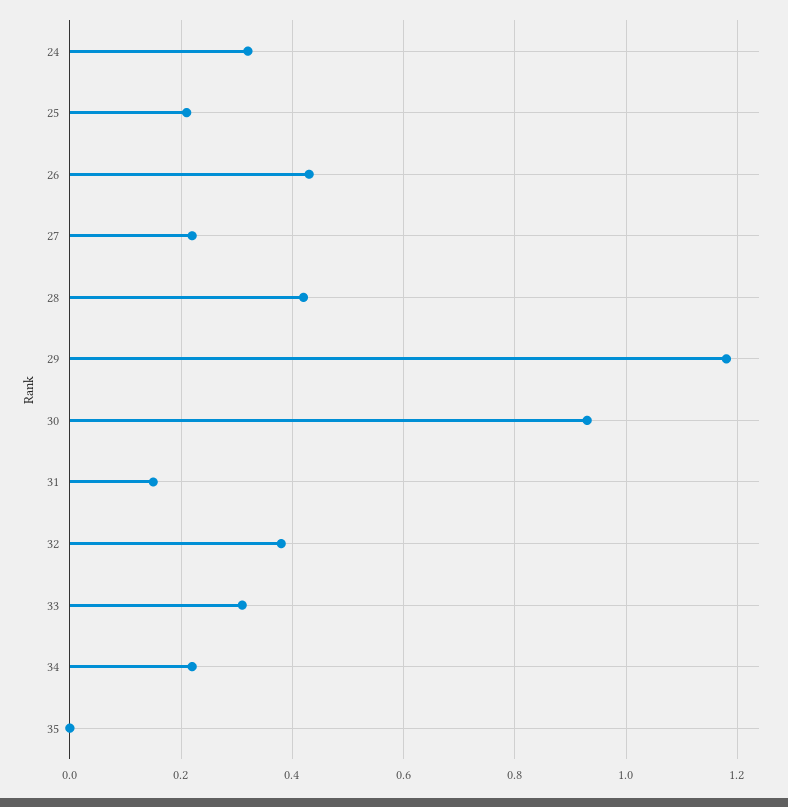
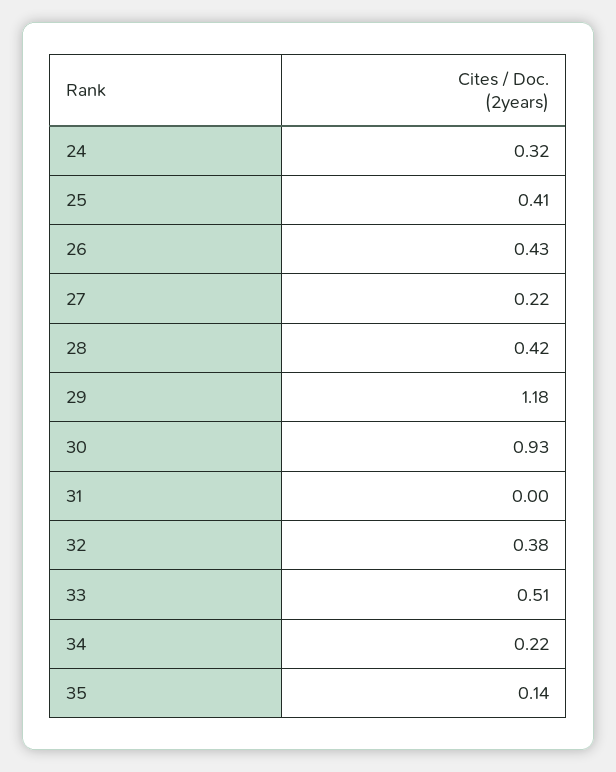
  {
    "24": 0.32,
-   "25": 0.2,
+   "25": 0.41,
    "26": 0.43,
    "27": 0.22,
    "28": 0.42,
    "29": 1.18,
    "30": 0.93,
-   "31": 0.15,
+   "31": 0,
    "32": 0.38,
-   "33": 0.3,
+   "33": 0.51,
    "34": 0.22,
-   "35": 0
+   "35": 0.14
  }

